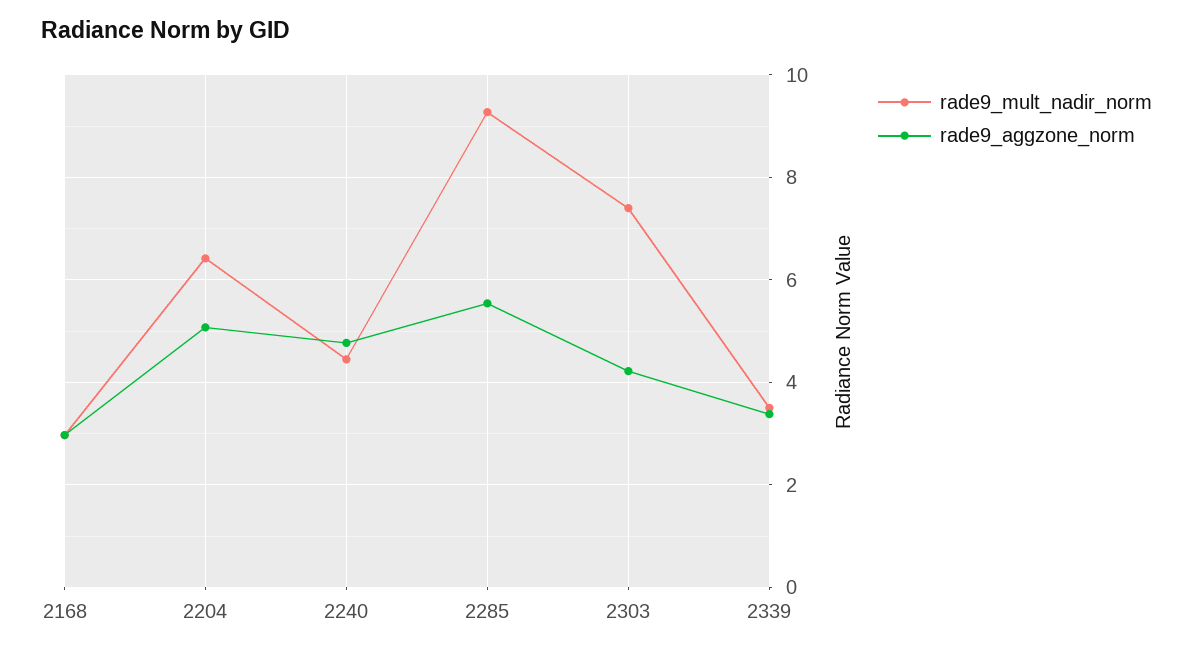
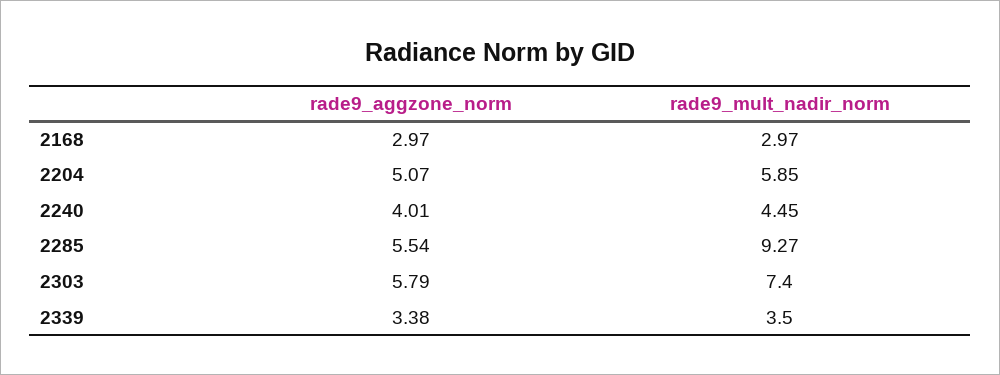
  {
    "rade9_mult_nadir_norm": {
      "2168": 2.97,
-     "2204": 6.4,
+     "2204": 5.85,
      "2240": 4.45,
      "2285": 9.27,
      "2303": 7.4,
      "2339": 3.5
    },
    "rade9_aggzone_norm": {
      "2168": 2.97,
      "2204": 5.07,
-     "2240": 4.8,
+     "2240": 4.01,
      "2285": 5.54,
-     "2303": 4.2,
+     "2303": 5.79,
      "2339": 3.38
    }
  }

